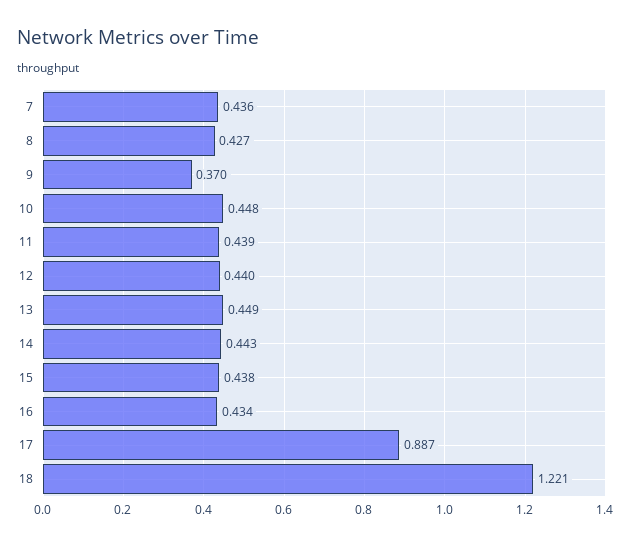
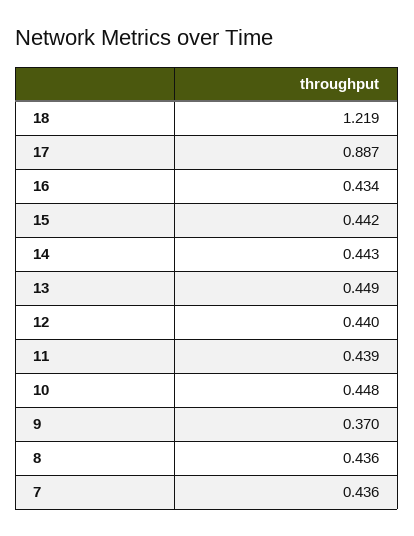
  {
    "7": 0.436,
-   "8": 0.427,
+   "8": 0.436,
    "9": 0.37,
    "10": 0.448,
    "11": 0.439,
    "12": 0.44,
    "13": 0.449,
    "14": 0.443,
-   "15": 0.438,
+   "15": 0.442,
    "16": 0.434,
    "17": 0.887,
-   "18": 1.221
+   "18": 1.219
  }

